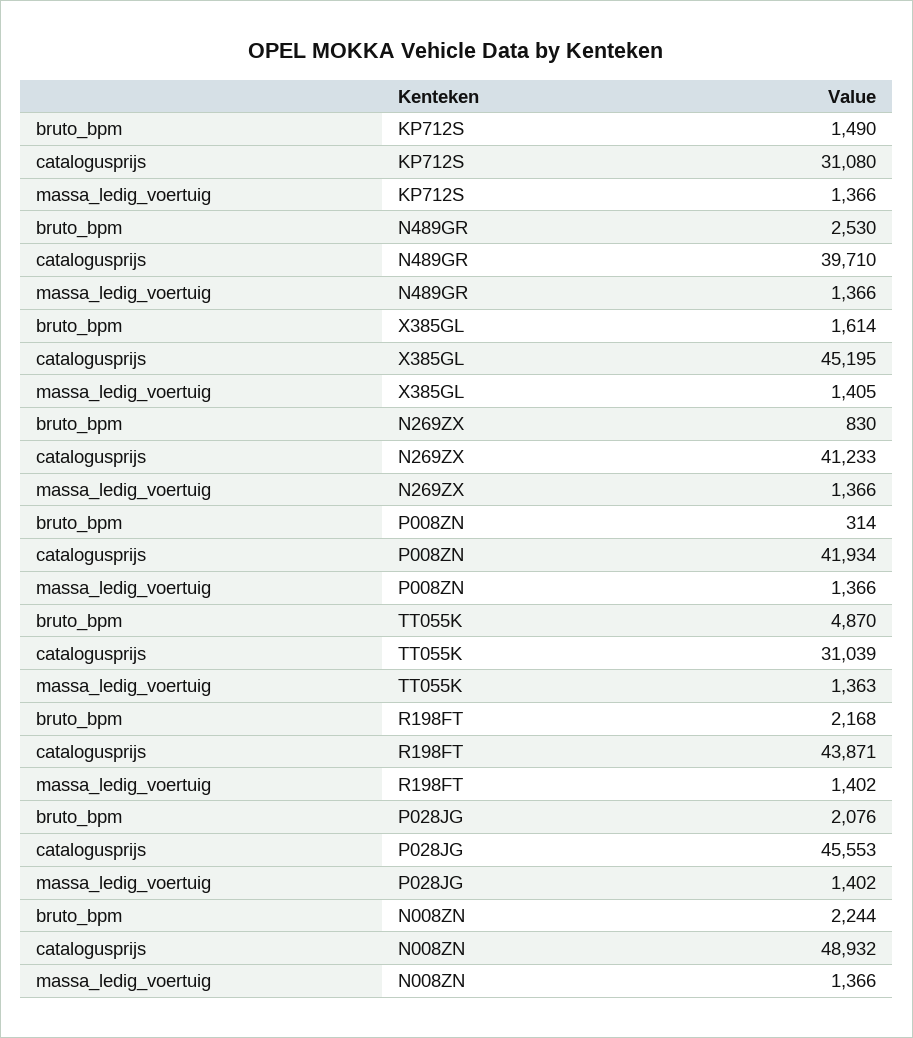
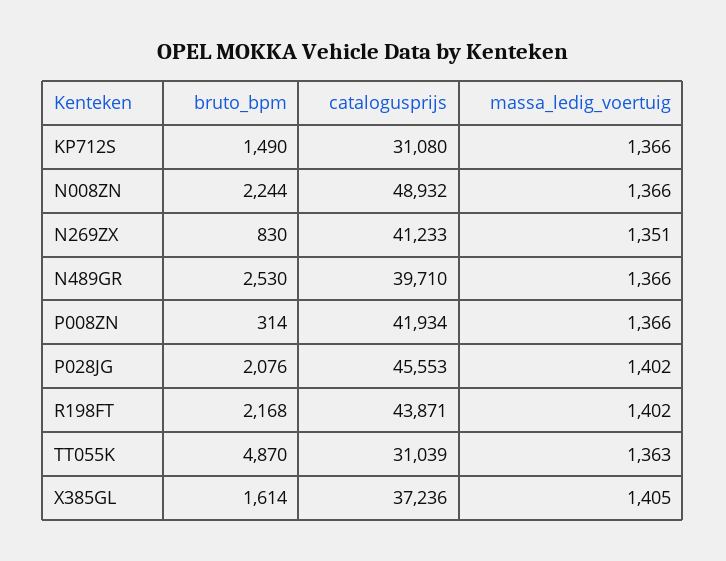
  {
    "bruto_bpm": {
      "KP712S": 1490,
      "N489GR": 2530,
      "X385GL": 1614,
      "N269ZX": 830,
      "P008ZN": 314,
      "TT055K": 4870,
      "R198FT": 2168,
      "P028JG": 2076,
      "N008ZN": 2244
    },
    "catalogusprijs": {
      "KP712S": 31080,
      "N489GR": 39710,
-     "X385GL": 45195,
+     "X385GL": 37236,
      "N269ZX": 41233,
      "P008ZN": 41934,
      "TT055K": 31039,
      "R198FT": 43871,
      "P028JG": 45553,
      "N008ZN": 48932
    },
    "massa_ledig_voertuig": {
      "KP712S": 1366,
      "N489GR": 1366,
      "X385GL": 1405,
-     "N269ZX": 1366,
+     "N269ZX": 1351,
      "P008ZN": 1366,
      "TT055K": 1363,
      "R198FT": 1402,
      "P028JG": 1402,
      "N008ZN": 1366
    }
  }

